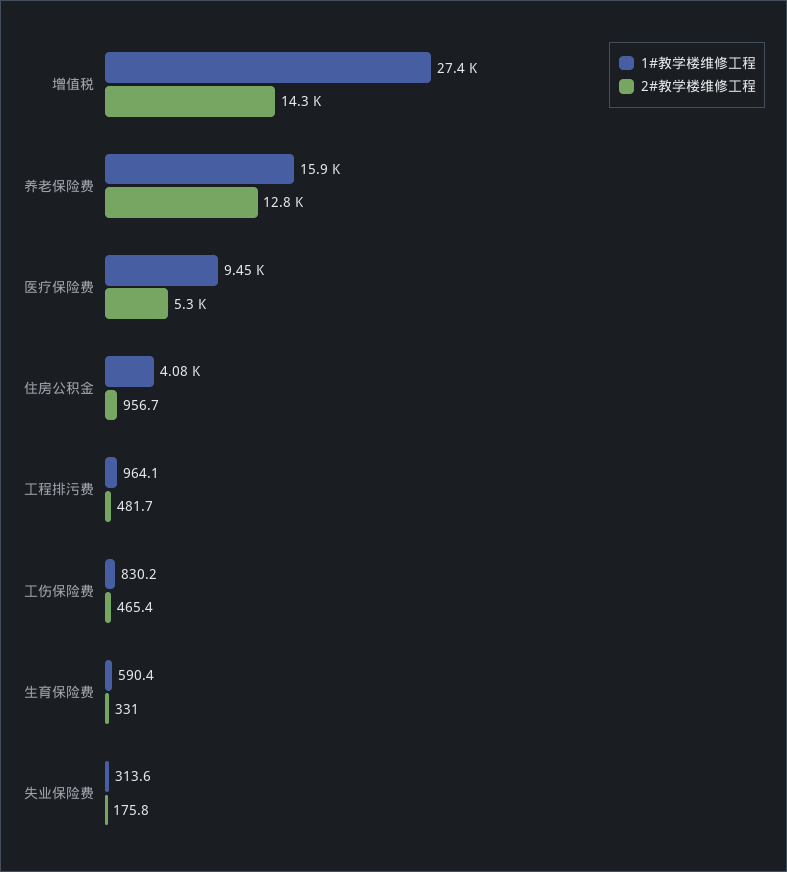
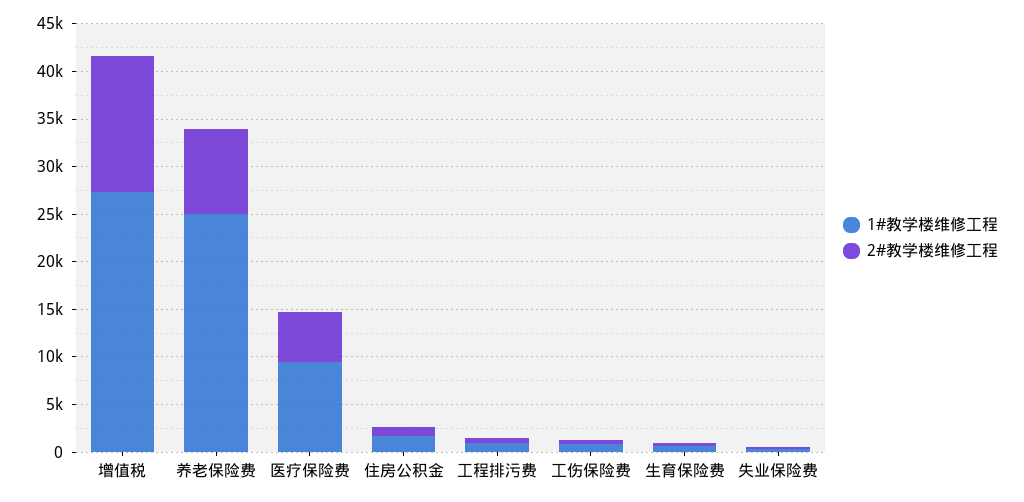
  {
    "1#教学楼维修工程": {
      "增值税": 27400,
-     "养老保险费": 15900,
+     "养老保险费": 25000,
      "医疗保险费": 9450,
-     "住房公积金": 4080,
+     "住房公积金": 2000,
      "工程排污费": 964.1,
      "工伤保险费": 830.2,
      "生育保险费": 590.4,
      "失业保险费": 313.6
    },
    "2#教学楼维修工程": {
      "增值税": 14300,
-     "养老保险费": 12800,
+     "养老保险费": 9000,
      "医疗保险费": 5300,
      "住房公积金": 956.7,
      "工程排污费": 481.7,
      "工伤保险费": 465.4,
      "生育保险费": 331,
      "失业保险费": 175.8
    }
  }

